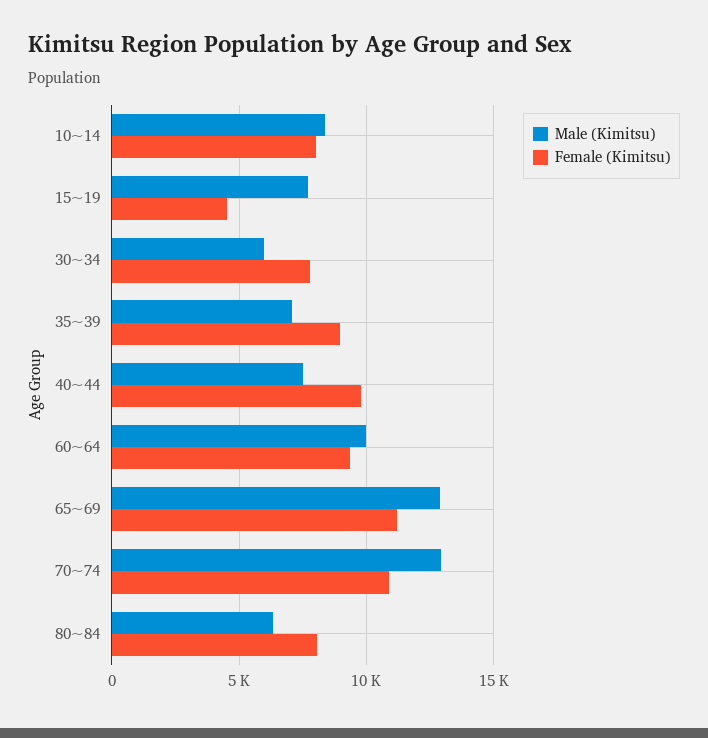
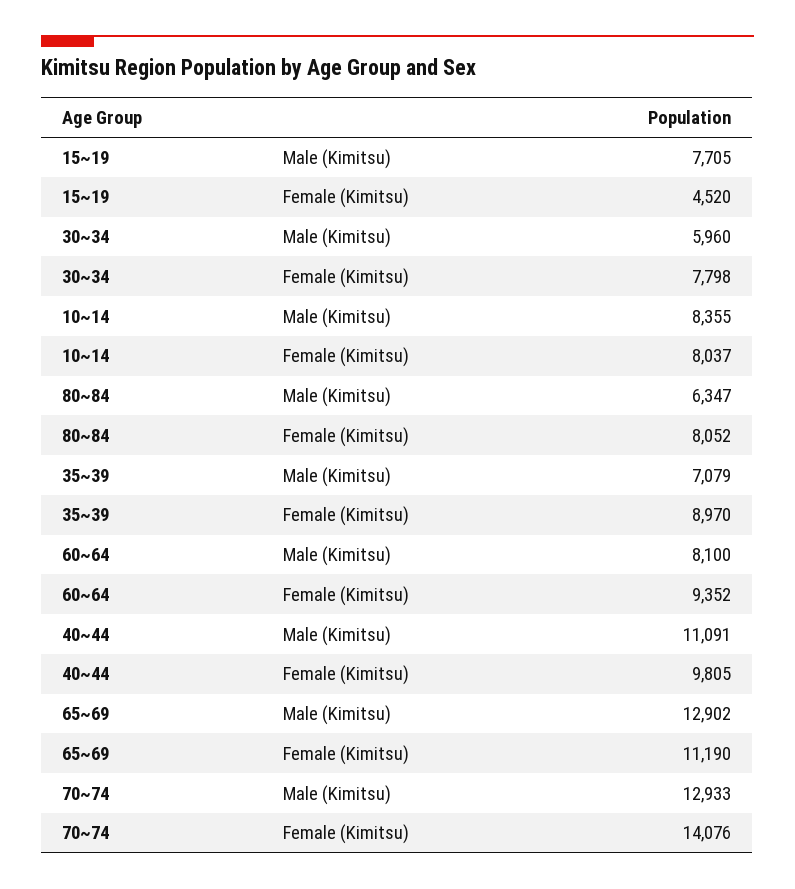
  {
    "Male (Kimitsu)": {
      "10~14": 8355,
      "15~19": 7705,
      "30~34": 5960,
      "35~39": 7079,
-     "40~44": 7500,
+     "40~44": 11091,
-     "60~64": 10000,
+     "60~64": 8100,
      "65~69": 12902,
      "70~74": 12933,
      "80~84": 6347
    },
    "Female (Kimitsu)": {
      "10~14": 8037,
      "15~19": 4520,
      "30~34": 7798,
      "35~39": 8970,
      "40~44": 9805,
      "60~64": 9352,
      "65~69": 11190,
-     "70~74": 11000,
+     "70~74": 14076,
      "80~84": 8052
    }
  }

